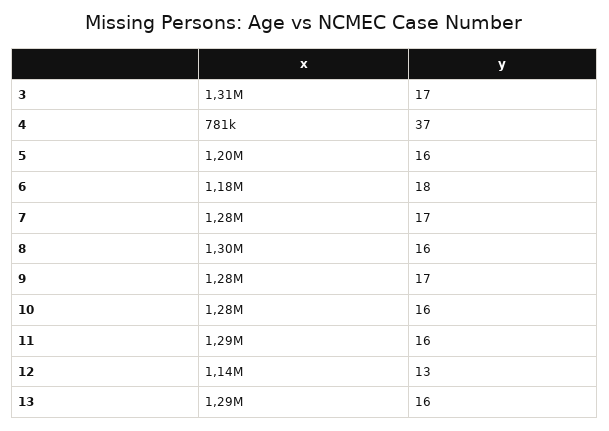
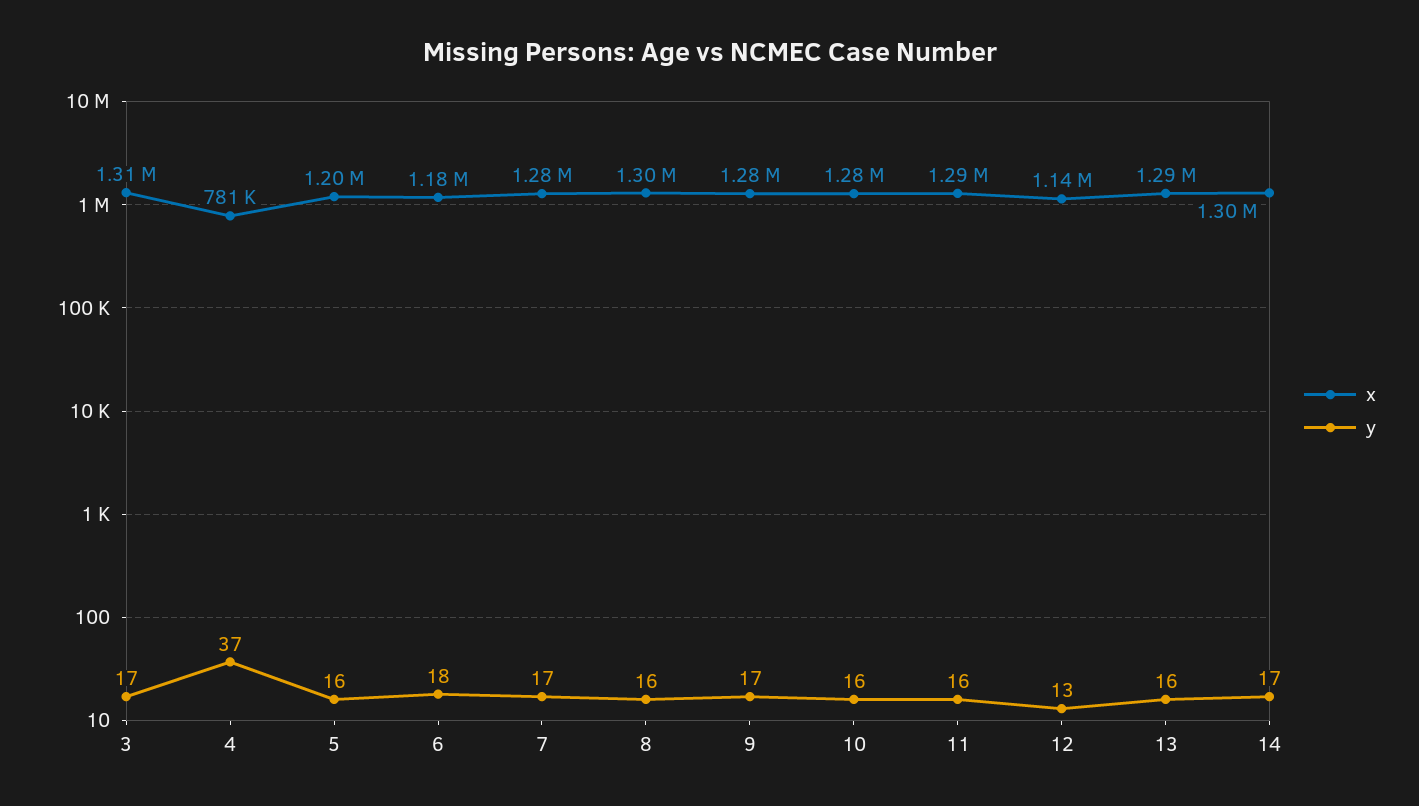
  {
    "x": {
      "3": 1310000,
      "4": 781000,
      "5": 1200000,
      "6": 1180000,
      "7": 1280000,
      "8": 1300000,
      "9": 1280000,
      "10": 1280000,
      "11": 1290000,
      "12": 1140000,
-     "13": 1290000
+     "13": 1290000,
+     "14": 1300000
    },
    "y": {
      "3": 17,
      "4": 37,
      "5": 16,
      "6": 18,
      "7": 17,
      "8": 16,
      "9": 17,
      "10": 16,
      "11": 16,
      "12": 13,
-     "13": 16
+     "13": 16,
+     "14": 17
    }
  }

